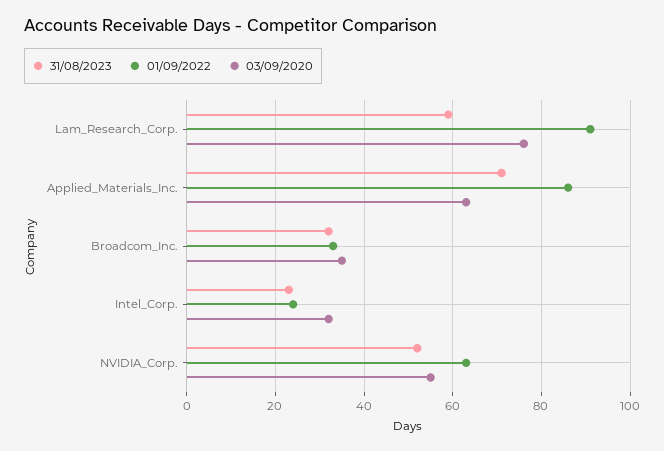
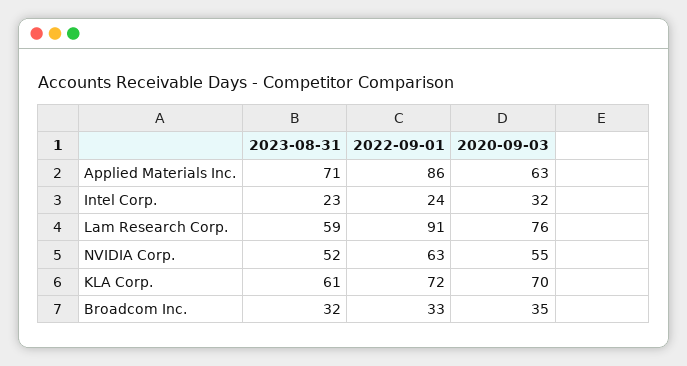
  {
    "31/08/2023": {
      "Lam_Research_Corp.": 59,
      "Applied_Materials_Inc.": 71,
      "Broadcom_Inc.": 32,
      "Intel_Corp.": 23,
-     "NVIDIA_Corp.": 52
+     "NVIDIA_Corp.": 52,
+     "KLA Corp.": 61
    },
    "01/09/2022": {
      "Lam_Research_Corp.": 91,
      "Applied_Materials_Inc.": 86,
      "Broadcom_Inc.": 33,
      "Intel_Corp.": 24,
-     "NVIDIA_Corp.": 63
+     "NVIDIA_Corp.": 63,
+     "KLA Corp.": 72
    },
    "03/09/2020": {
      "Lam_Research_Corp.": 76,
      "Applied_Materials_Inc.": 63,
      "Broadcom_Inc.": 35,
      "Intel_Corp.": 32,
-     "NVIDIA_Corp.": 55
+     "NVIDIA_Corp.": 55,
+     "KLA Corp.": 70
    }
  }

